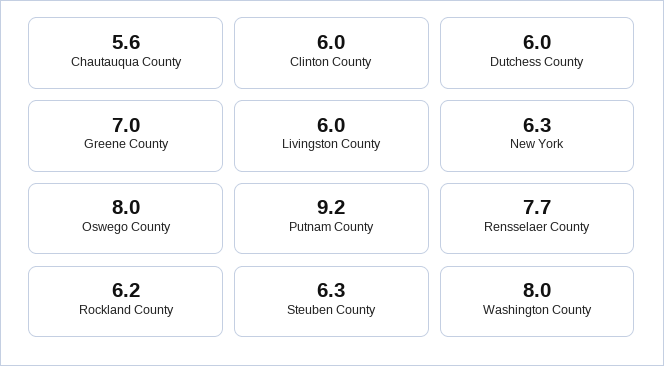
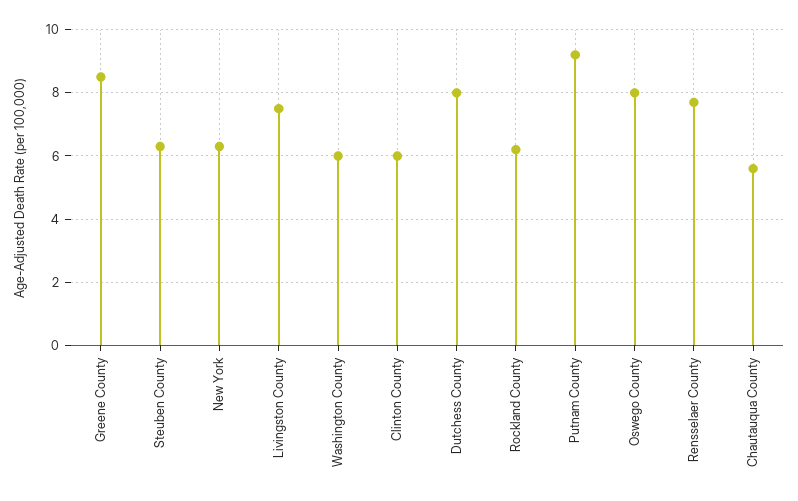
  {
    "Chautauqua County": 5.6,
    "Clinton County": 6,
-   "Dutchess County": 6,
+   "Dutchess County": 8,
-   "Greene County": 7,
+   "Greene County": 8.5,
-   "Livingston County": 6,
+   "Livingston County": 7.5,
    "New York": 6.3,
    "Oswego County": 8,
    "Putnam County": 9.2,
    "Rensselaer County": 7.7,
    "Rockland County": 6.2,
    "Steuben County": 6.3,
-   "Washington County": 8
+   "Washington County": 6
  }

